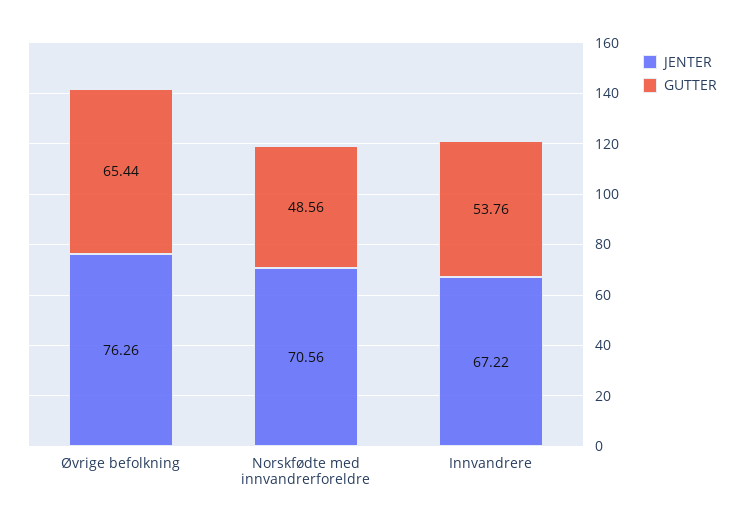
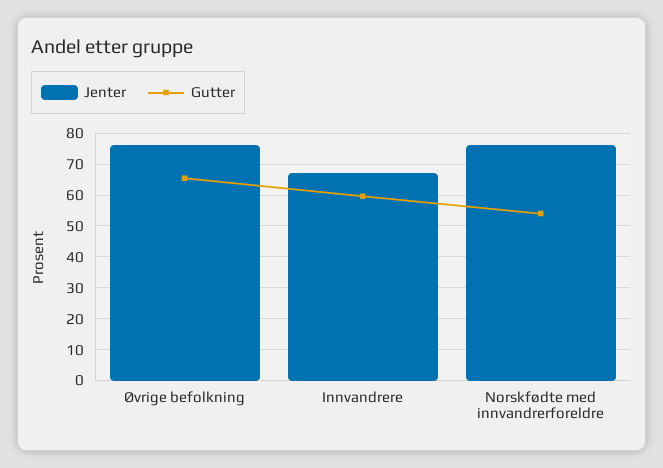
  {
    "JENTER": {
      "Øvrige befolkning": 76.26,
-     "Norskfødte med innvandrerforeldre": 70.56,
+     "Norskfødte med innvandrerforeldre": 76,
      "Innvandrere": 67.22
    },
    "GUTTER": {
      "Øvrige befolkning": 65.44,
-     "Norskfødte med innvandrerforeldre": 48.56,
+     "Norskfødte med innvandrerforeldre": 54,
-     "Innvandrere": 53.76
+     "Innvandrere": 60
    }
  }

